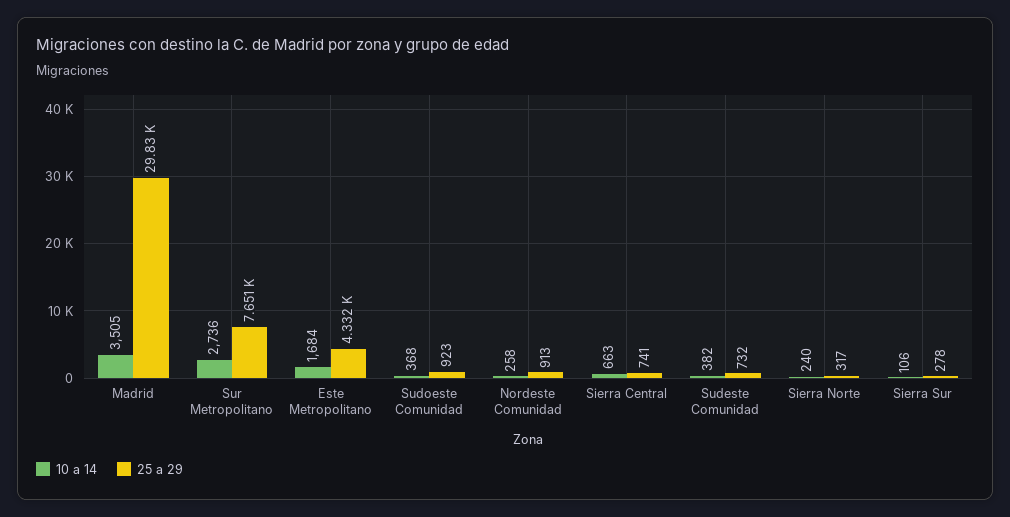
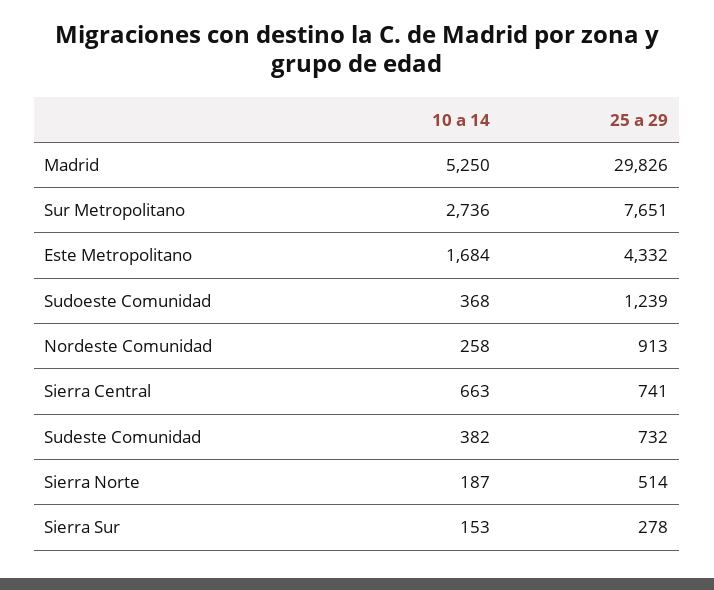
  {
    "10 a 14": {
-     "Madrid": 3505,
+     "Madrid": 5250,
      "Sur Metropolitano": 2736,
      "Este Metropolitano": 1684,
      "Sudoeste Comunidad": 368,
      "Nordeste Comunidad": 258,
      "Sierra Central": 663,
      "Sudeste Comunidad": 382,
-     "Sierra Norte": 240,
+     "Sierra Norte": 187,
-     "Sierra Sur": 106
+     "Sierra Sur": 153
    },
    "25 a 29": {
      "Madrid": 29826,
      "Sur Metropolitano": 7651,
      "Este Metropolitano": 4332,
-     "Sudoeste Comunidad": 923,
+     "Sudoeste Comunidad": 1239,
      "Nordeste Comunidad": 913,
      "Sierra Central": 741,
      "Sudeste Comunidad": 732,
-     "Sierra Norte": 317,
+     "Sierra Norte": 514,
      "Sierra Sur": 278
    }
  }

